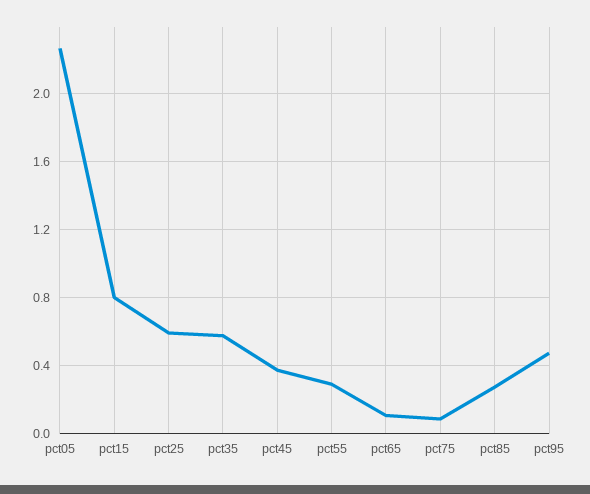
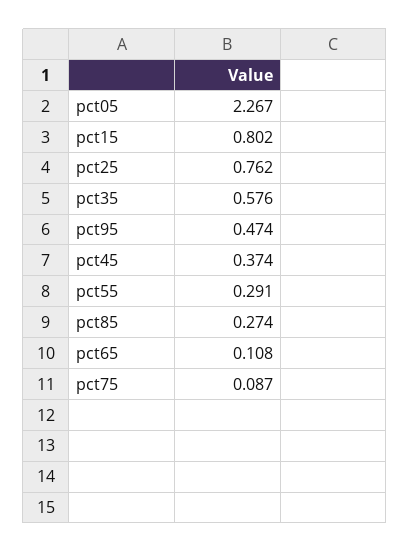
  {
    "pct05": 2.267,
    "pct15": 0.802,
-   "pct25": 0.6,
+   "pct25": 0.762,
    "pct35": 0.576,
    "pct45": 0.374,
    "pct55": 0.291,
    "pct65": 0.108,
    "pct75": 0.087,
    "pct85": 0.274,
    "pct95": 0.474
  }

